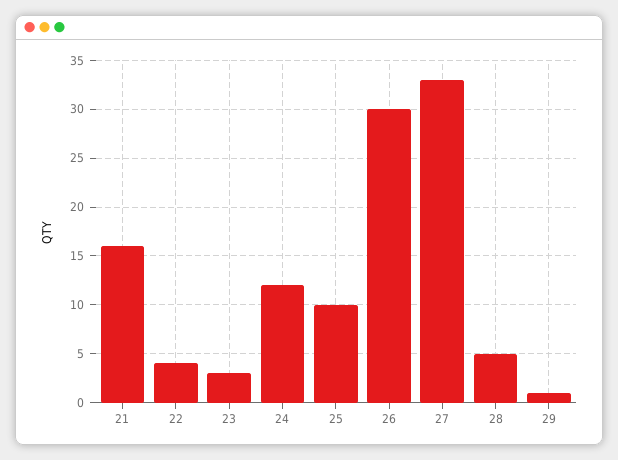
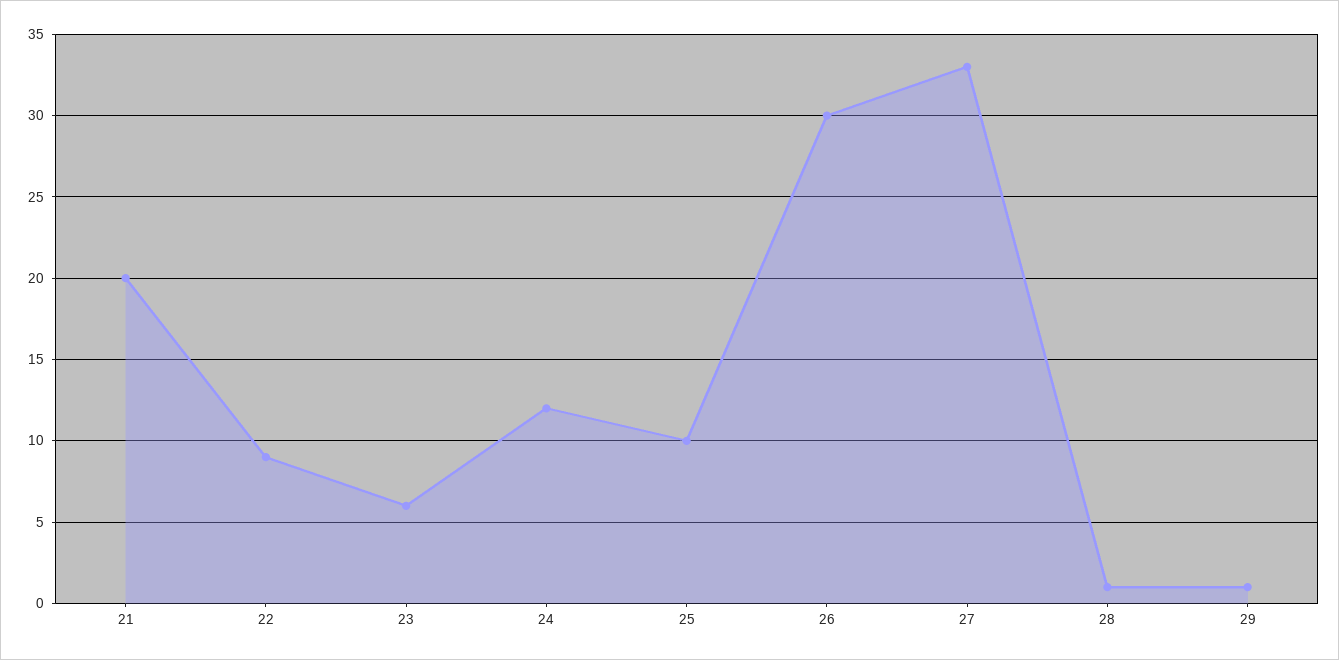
  {
-   "21": 16,
+   "21": 20,
-   "22": 4,
+   "22": 9,
-   "23": 3,
+   "23": 6,
    "24": 12,
    "25": 10,
    "26": 30,
    "27": 33,
-   "28": 5,
+   "28": 1,
    "29": 1
  }

